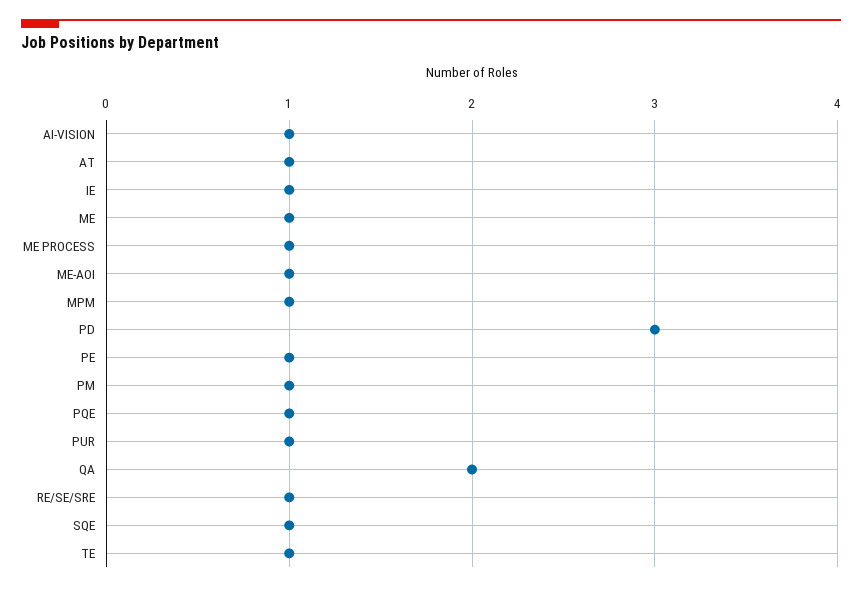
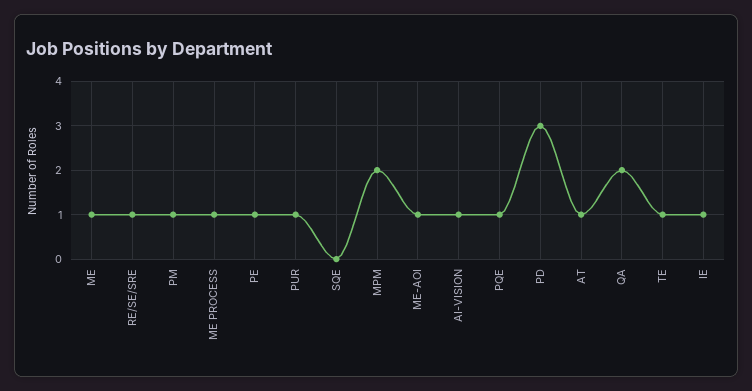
  {
    "AI-VISION": 1,
    "AT": 1,
    "IE": 1,
    "ME": 1,
    "ME PROCESS": 1,
    "ME-AOI": 1,
-   "MPM": 1,
+   "MPM": 2,
    "PD": 3,
    "PE": 1,
    "PM": 1,
    "PQE": 1,
    "PUR": 1,
    "QA": 2,
    "RE/SE/SRE": 1,
-   "SQE": 1,
+   "SQE": 0,
    "TE": 1
  }

